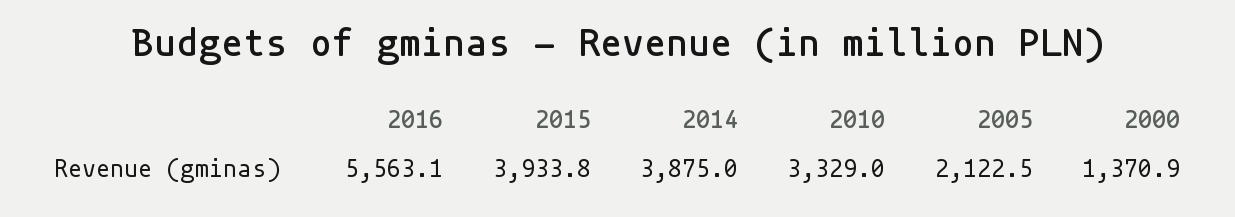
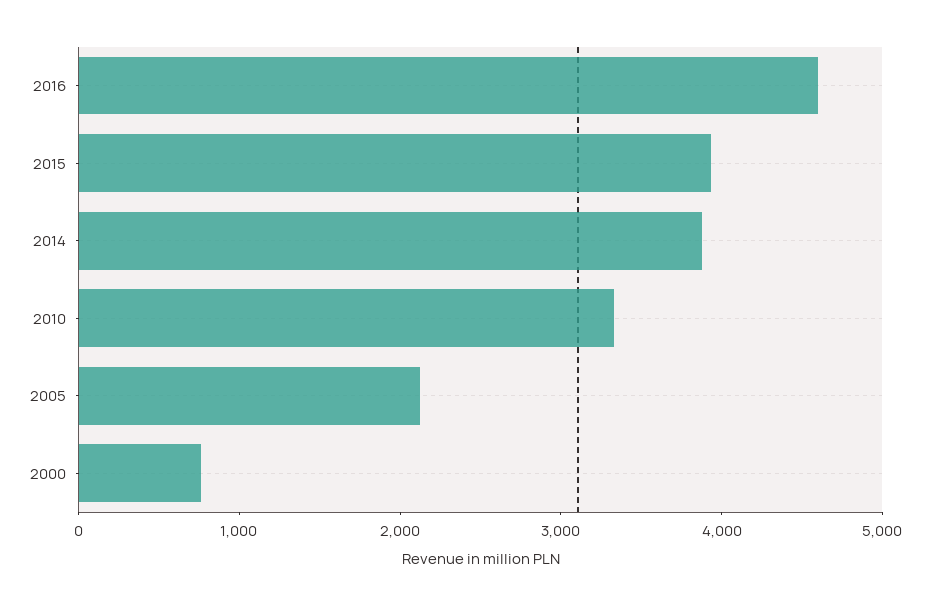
  {
-   "2016": 5563.1,
+   "2016": 4600,
    "2015": 3933.8,
    "2014": 3875,
    "2010": 3329,
    "2005": 2122.5,
-   "2000": 1370.9
+   "2000": 800
  }

